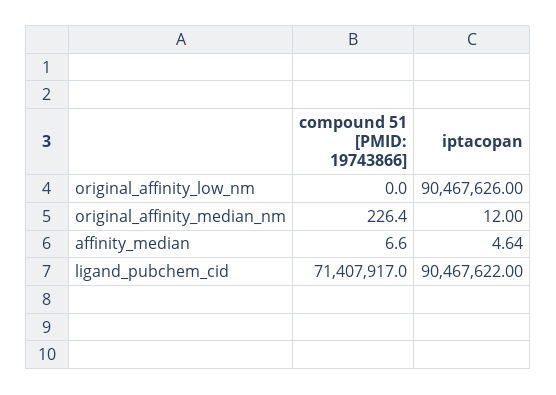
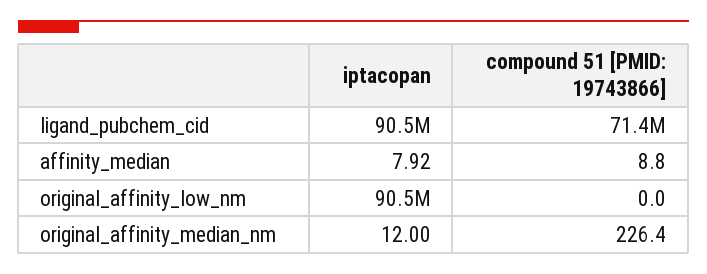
  {
    "compound 51 [PMID: 19743866]": {
      "original_affinity_low_nm": 0,
      "original_affinity_median_nm": 226.4,
-     "affinity_median": 6.6,
+     "affinity_median": 8.8,
      "ligand_pubchem_cid": 71407917
    },
    "iptacopan": {
      "original_affinity_low_nm": 90467626,
      "original_affinity_median_nm": 12,
-     "affinity_median": 4.64,
+     "affinity_median": 7.92,
      "ligand_pubchem_cid": 90467622
    }
  }

